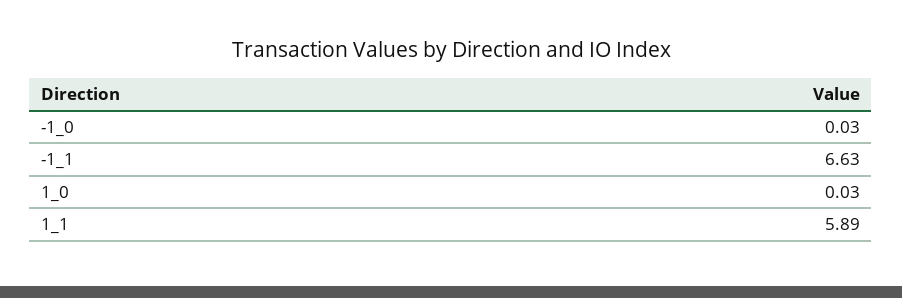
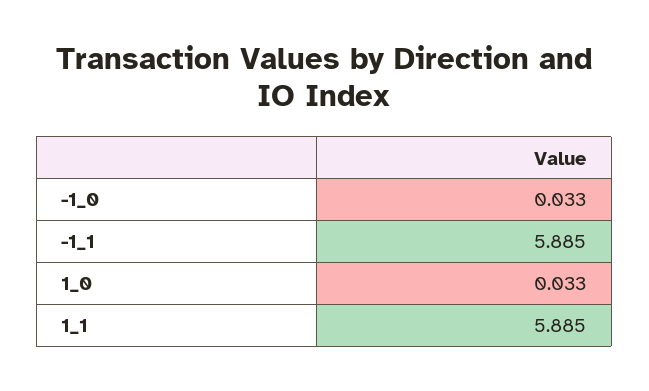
  {
    "-1_0": 0.033,
-   "-1_1": 6.63,
+   "-1_1": 5.885,
    "1_0": 0.033,
    "1_1": 5.885
  }

